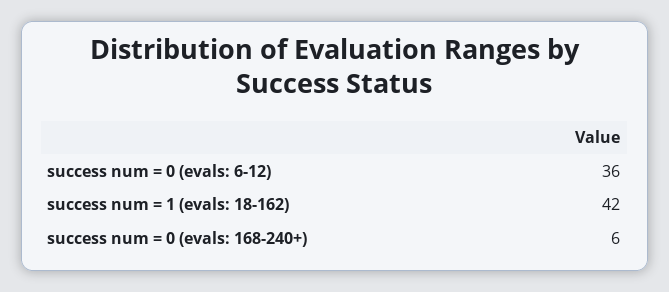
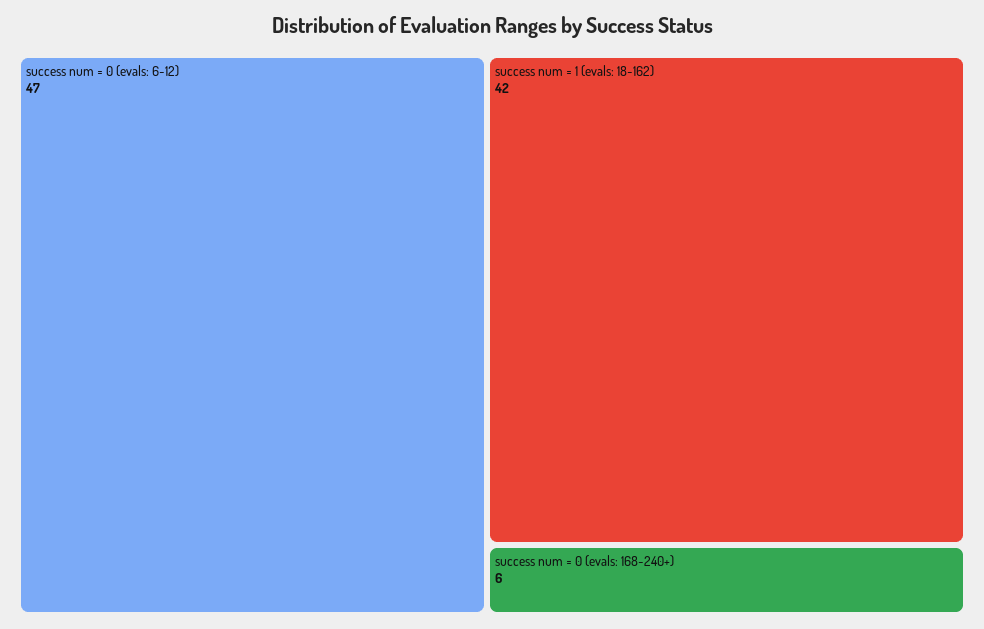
  {
-   "success num = 0 (evals: 6-12)": 36,
+   "success num = 0 (evals: 6-12)": 47,
    "success num = 1 (evals: 18-162)": 42,
    "success num = 0 (evals: 168-240+)": 6
  }

